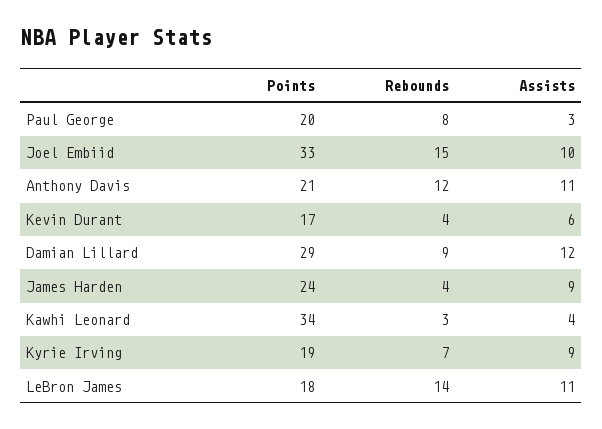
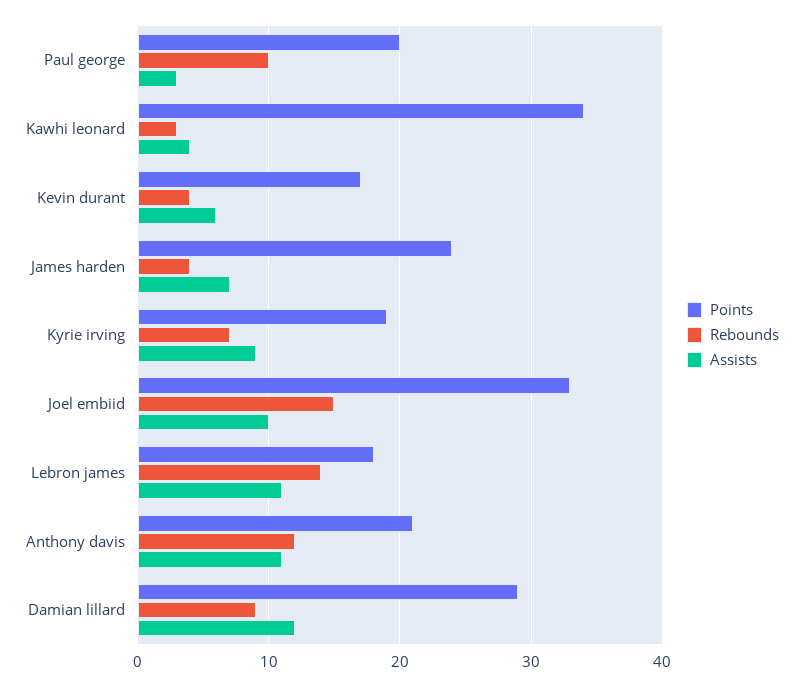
  {
    "Points": {
      "Paul George": 20,
      "Joel Embiid": 33,
      "Anthony Davis": 21,
      "Kevin Durant": 17,
      "Damian Lillard": 29,
      "James Harden": 24,
      "Kawhi Leonard": 34,
      "Kyrie Irving": 19,
      "LeBron James": 18
    },
    "Rebounds": {
-     "Paul George": 8,
+     "Paul George": 10,
      "Joel Embiid": 15,
      "Anthony Davis": 12,
      "Kevin Durant": 4,
      "Damian Lillard": 9,
      "James Harden": 4,
      "Kawhi Leonard": 3,
      "Kyrie Irving": 7,
      "LeBron James": 14
    },
    "Assists": {
      "Paul George": 3,
      "Joel Embiid": 10,
      "Anthony Davis": 11,
      "Kevin Durant": 6,
      "Damian Lillard": 12,
-     "James Harden": 9,
+     "James Harden": 7,
      "Kawhi Leonard": 4,
      "Kyrie Irving": 9,
      "LeBron James": 11
    }
  }

